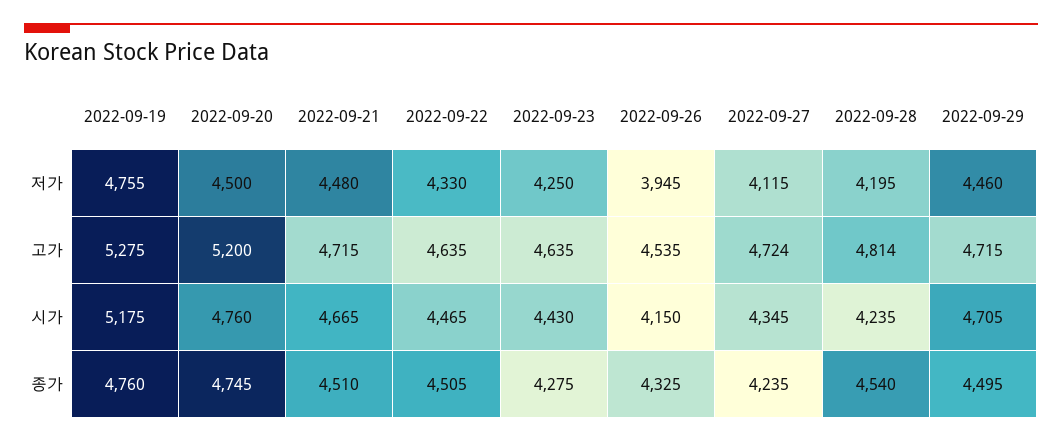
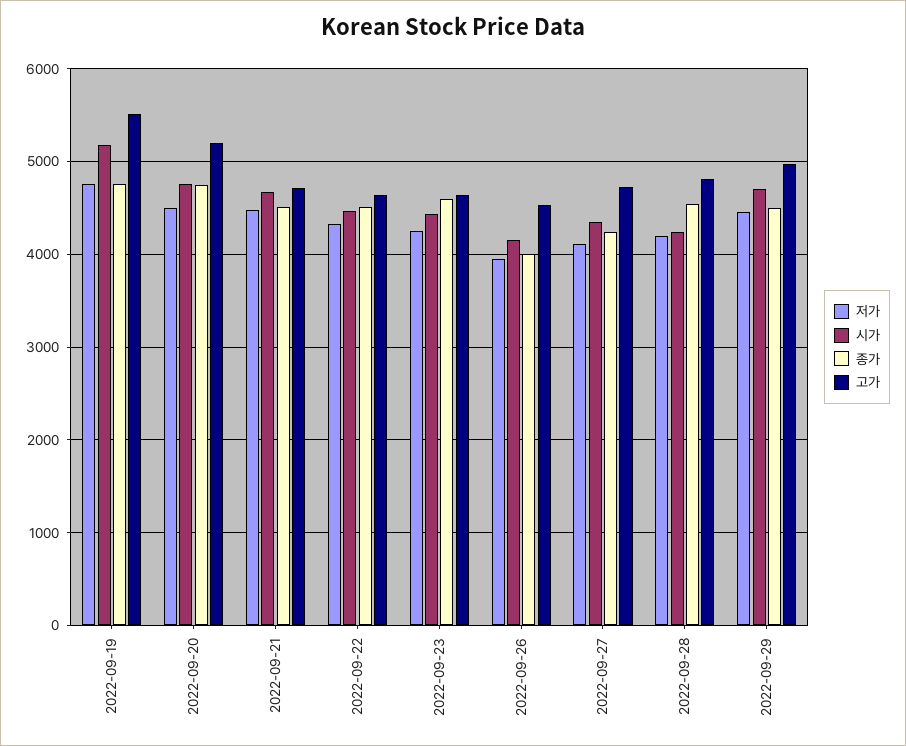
  {
    "저가": {
      "2022-09-19": 4755,
      "2022-09-20": 4500,
      "2022-09-21": 4480,
      "2022-09-22": 4330,
      "2022-09-23": 4250,
      "2022-09-26": 3945,
      "2022-09-27": 4115,
      "2022-09-28": 4195,
      "2022-09-29": 4460
    },
    "고가": {
-     "2022-09-19": 5275,
+     "2022-09-19": 5500,
      "2022-09-20": 5200,
      "2022-09-21": 4715,
      "2022-09-22": 4635,
      "2022-09-23": 4635,
      "2022-09-26": 4535,
      "2022-09-27": 4724,
      "2022-09-28": 4814,
-     "2022-09-29": 4715
+     "2022-09-29": 5000
    },
    "시가": {
      "2022-09-19": 5175,
      "2022-09-20": 4760,
      "2022-09-21": 4665,
      "2022-09-22": 4465,
      "2022-09-23": 4430,
      "2022-09-26": 4150,
      "2022-09-27": 4345,
      "2022-09-28": 4235,
      "2022-09-29": 4705
    },
    "종가": {
      "2022-09-19": 4760,
      "2022-09-20": 4745,
      "2022-09-21": 4510,
      "2022-09-22": 4505,
-     "2022-09-23": 4275,
+     "2022-09-23": 4600,
-     "2022-09-26": 4325,
+     "2022-09-26": 4000,
      "2022-09-27": 4235,
      "2022-09-28": 4540,
      "2022-09-29": 4495
    }
  }

